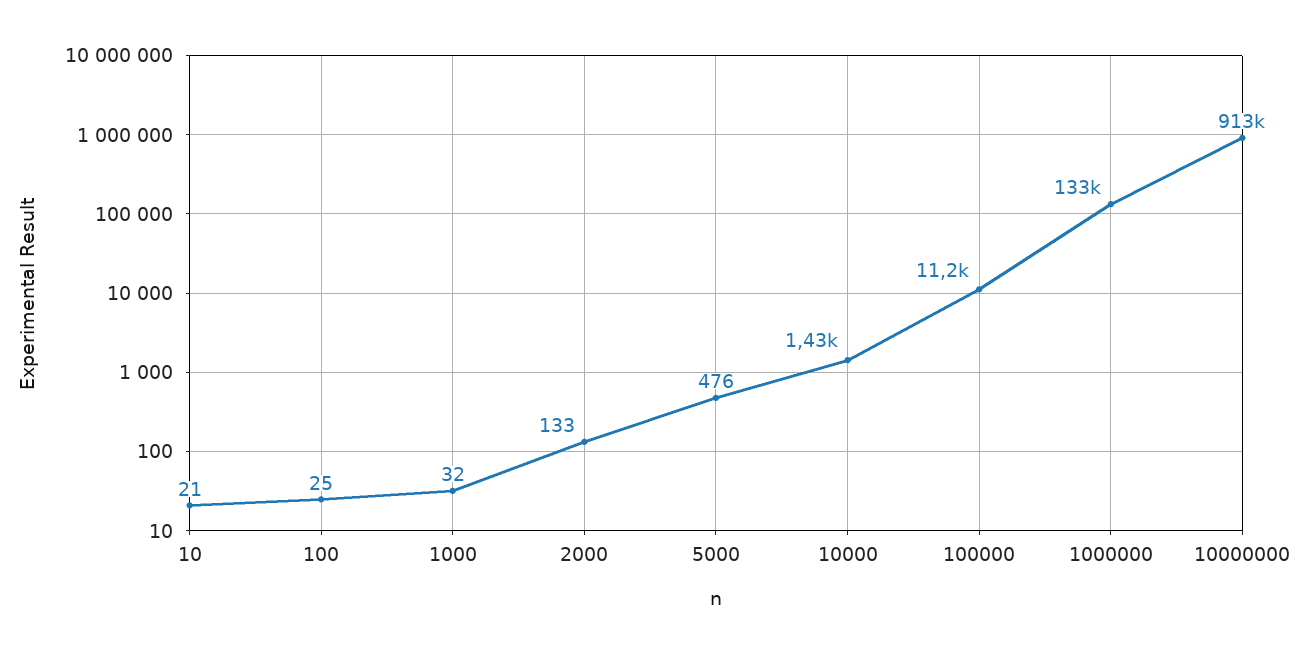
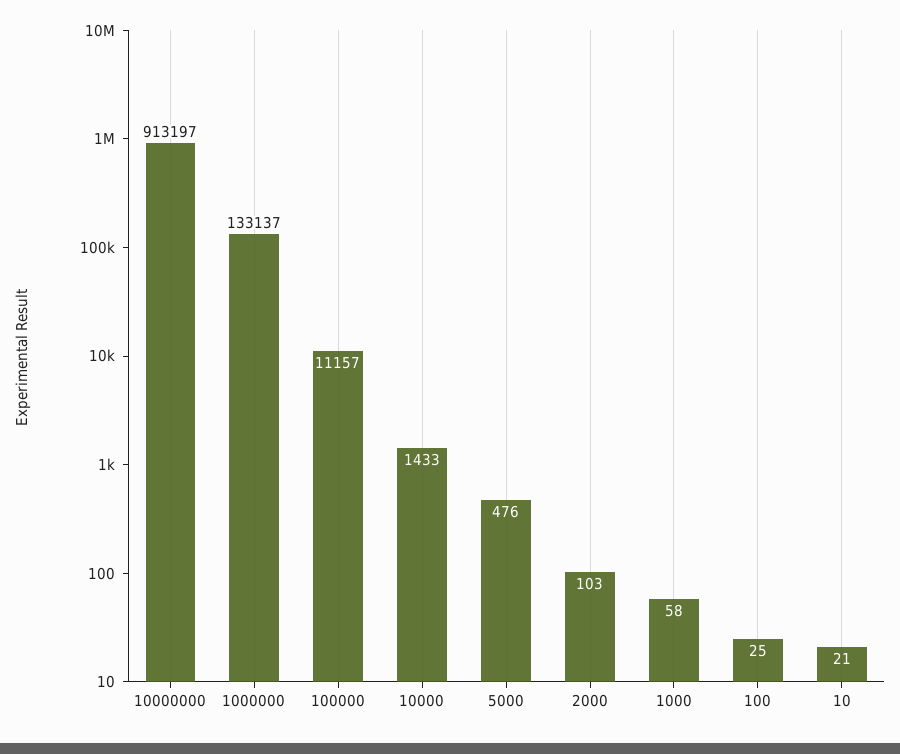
  {
    "10": 21,
    "100": 25,
-   "1000": 32,
+   "1000": 58,
-   "2000": 133,
+   "2000": 103,
    "5000": 476,
    "10000": 1433,
    "100000": 11157,
    "1000000": 133137,
    "10000000": 913197
  }

